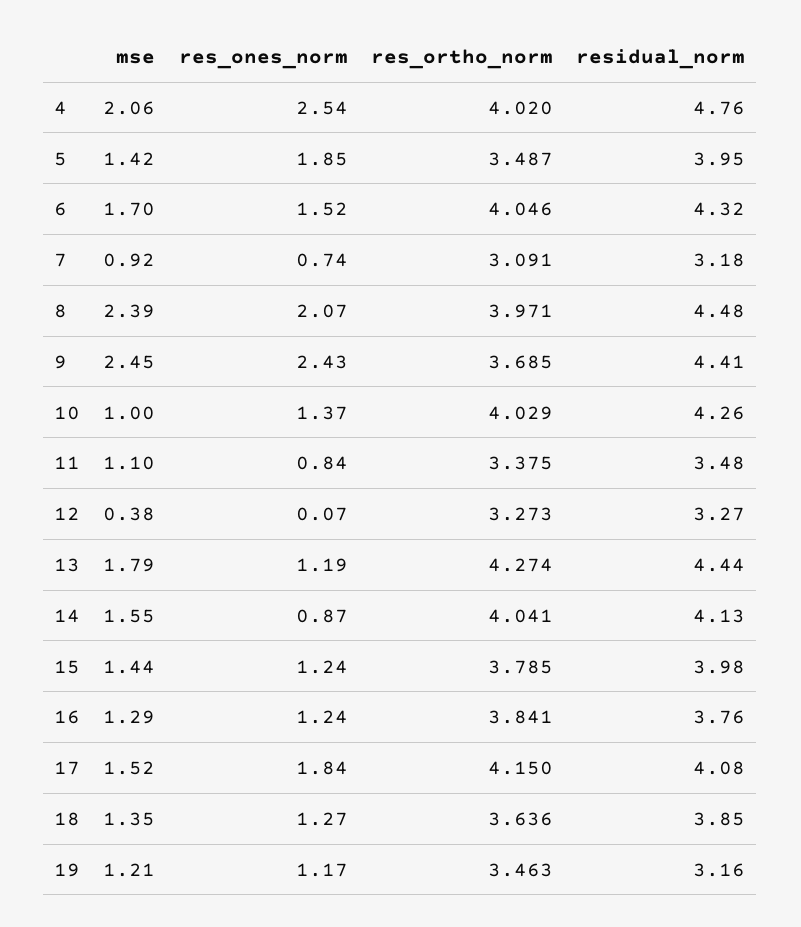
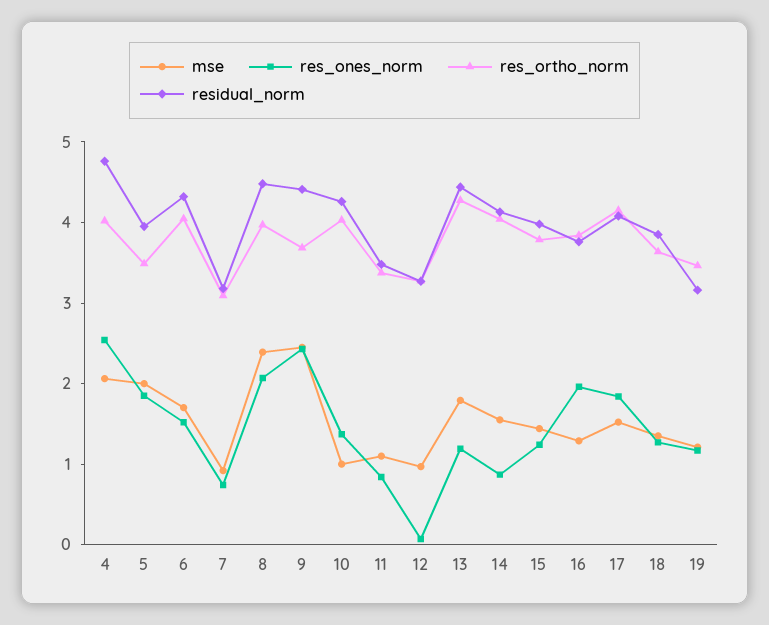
  {
    "mse": {
      "4": 2.06,
-     "5": 1.42,
+     "5": 2,
      "6": 1.7,
      "7": 0.92,
      "8": 2.39,
      "9": 2.45,
      "10": 1,
      "11": 1.1,
-     "12": 0.38,
+     "12": 1,
      "13": 1.79,
      "14": 1.55,
      "15": 1.44,
      "16": 1.29,
      "17": 1.52,
      "18": 1.35,
      "19": 1.21
    },
    "res_ones_norm": {
      "4": 2.54,
      "5": 1.85,
      "6": 1.52,
      "7": 0.74,
      "8": 2.07,
      "9": 2.43,
      "10": 1.37,
      "11": 0.84,
      "12": 0.07,
      "13": 1.19,
      "14": 0.87,
      "15": 1.24,
-     "16": 1.24,
+     "16": 2,
      "17": 1.84,
      "18": 1.27,
      "19": 1.17
    },
    "res_ortho_norm": {
      "4": 4.02,
      "5": 3.487,
      "6": 4.046,
      "7": 3.091,
      "8": 3.971,
      "9": 3.685,
      "10": 4.029,
      "11": 3.375,
      "12": 3.273,
      "13": 4.274,
      "14": 4.041,
      "15": 3.785,
      "16": 3.841,
      "17": 4.15,
      "18": 3.636,
      "19": 3.463
    },
    "residual_norm": {
      "4": 4.76,
      "5": 3.95,
      "6": 4.32,
      "7": 3.18,
      "8": 4.48,
      "9": 4.41,
      "10": 4.26,
      "11": 3.48,
      "12": 3.27,
      "13": 4.44,
      "14": 4.13,
      "15": 3.98,
      "16": 3.76,
      "17": 4.08,
      "18": 3.85,
      "19": 3.16
    }
  }

